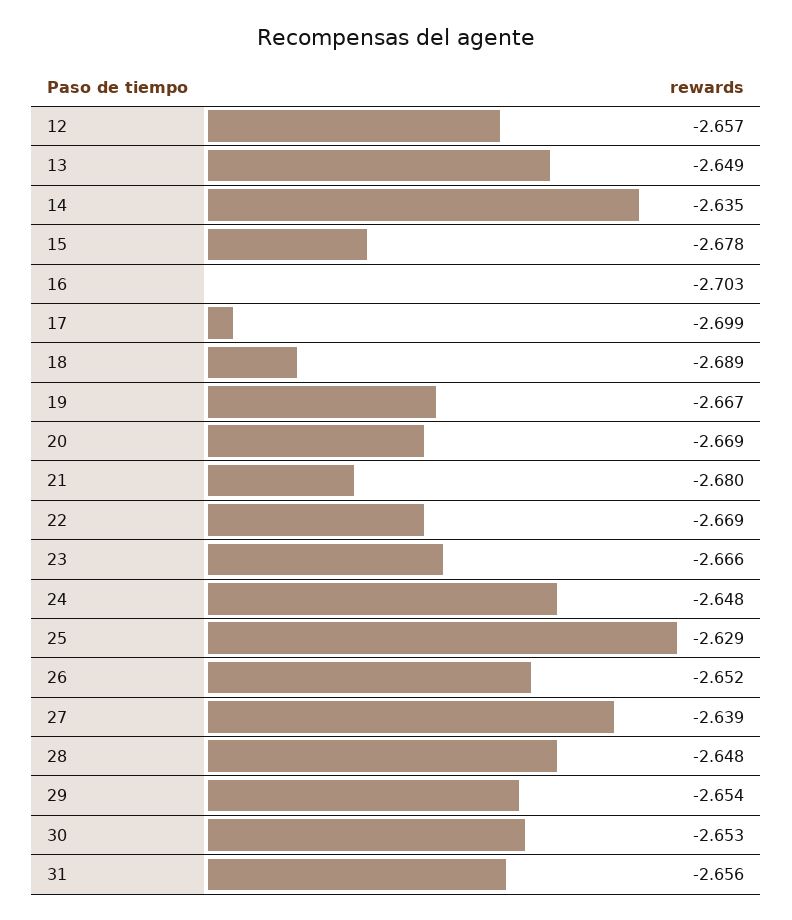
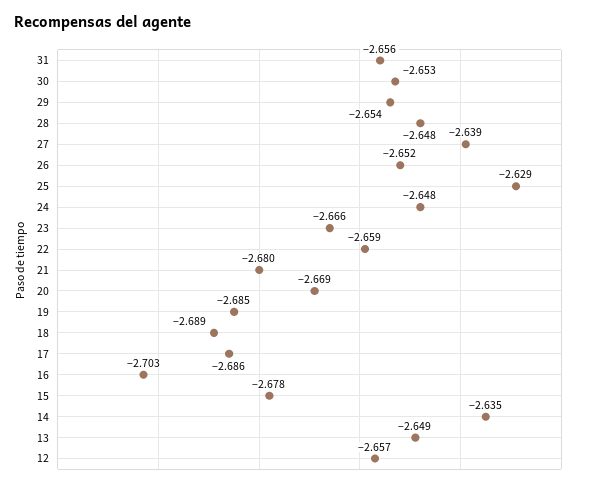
  {
    "12": -2.657,
    "13": -2.649,
    "14": -2.635,
    "15": -2.678,
    "16": -2.703,
-   "17": -2.699,
+   "17": -2.686,
    "18": -2.689,
-   "19": -2.667,
+   "19": -2.685,
    "20": -2.669,
    "21": -2.68,
-   "22": -2.669,
+   "22": -2.659,
    "23": -2.666,
    "24": -2.648,
    "25": -2.629,
    "26": -2.652,
    "27": -2.639,
    "28": -2.648,
    "29": -2.654,
    "30": -2.653,
    "31": -2.656
  }

